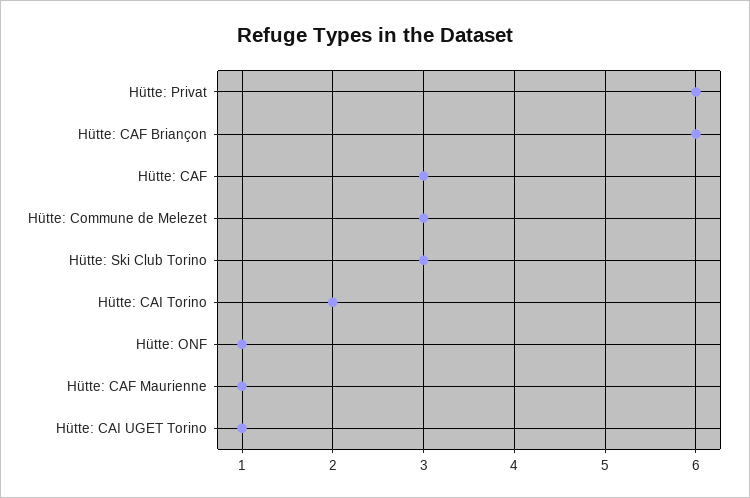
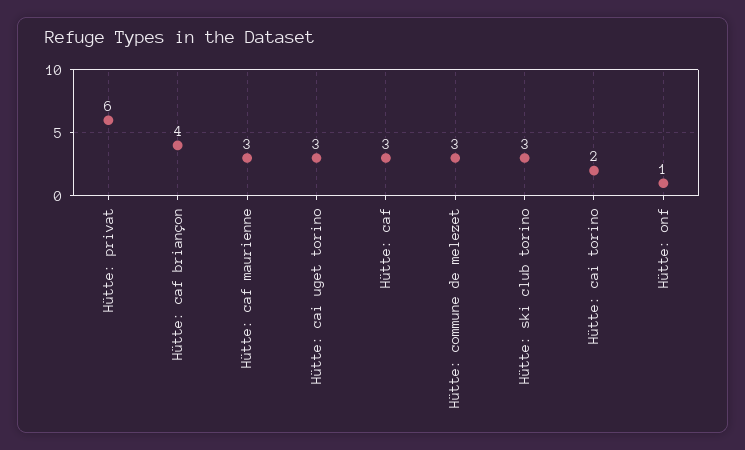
  {
    "Hütte: Privat": 6,
-   "Hütte: CAF Briançon": 6,
+   "Hütte: CAF Briançon": 4,
    "Hütte: CAF": 3,
    "Hütte: Commune de Melezet": 3,
    "Hütte: Ski Club Torino": 3,
    "Hütte: CAI Torino": 2,
    "Hütte: ONF": 1,
-   "Hütte: CAF Maurienne": 1,
+   "Hütte: CAF Maurienne": 3,
-   "Hütte: CAI UGET Torino": 1
+   "Hütte: CAI UGET Torino": 3
  }

